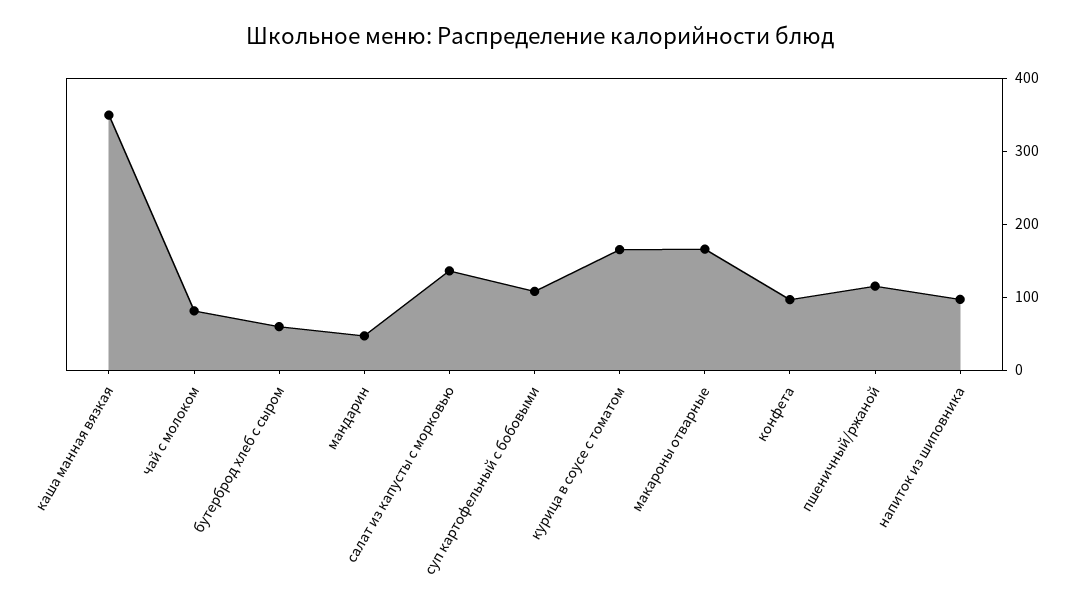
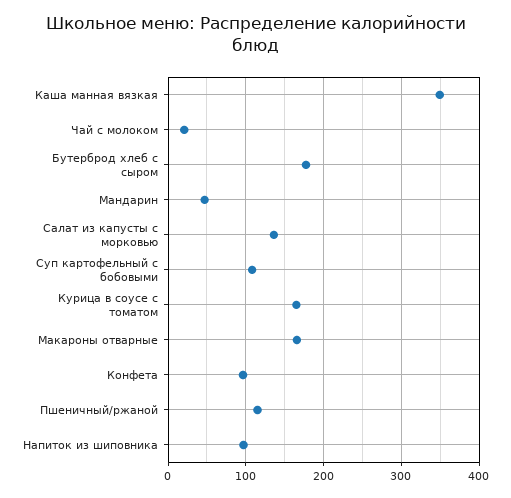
  {
    "каша манная вязкая": 350,
-   "чай с молоком": 80,
+   "чай с молоком": 20,
-   "бутерброд хлеб с сыром": 60,
+   "бутерброд хлеб с сыром": 180,
    "мандарин": 50,
    "салат из капусты с морковью": 140,
    "суп картофельный с бобовыми": 110,
    "курица в соусе с томатом": 170,
    "макароны отварные": 170,
    "конфета": 100,
    "пшеничный/ржаной": 120,
    "напиток из шиповника": 100
  }

